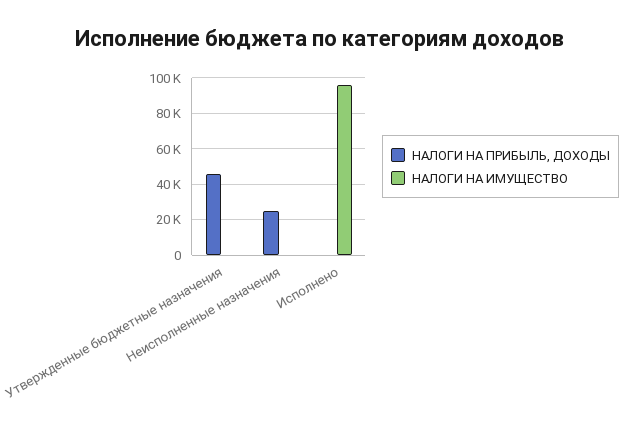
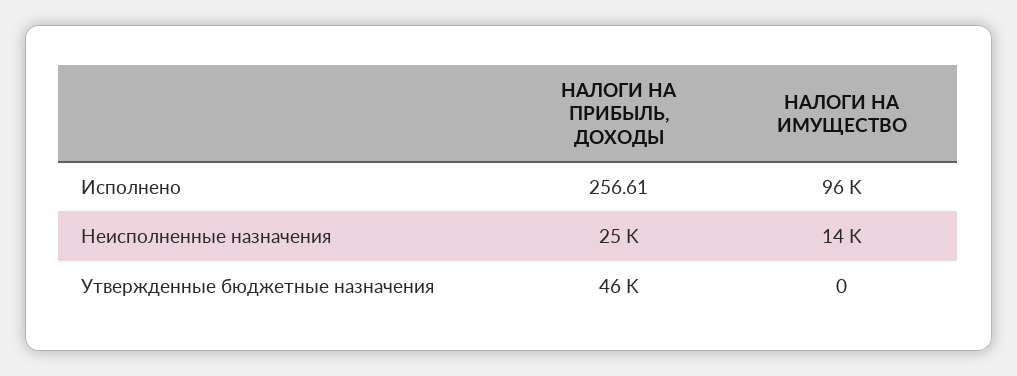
  {
    "НАЛОГИ НА ПРИБЫЛЬ, ДОХОДЫ": {
      "Утвержденные бюджетные назначения": 46000,
      "Неисполненные назначения": 25000,
      "Исполнено": 256.61
    },
    "НАЛОГИ НА ИМУЩЕСТВО": {
      "Утвержденные бюджетные назначения": 0,
-     "Неисполненные назначения": 0,
+     "Неисполненные назначения": 14000,
      "Исполнено": 96000
    }
  }

